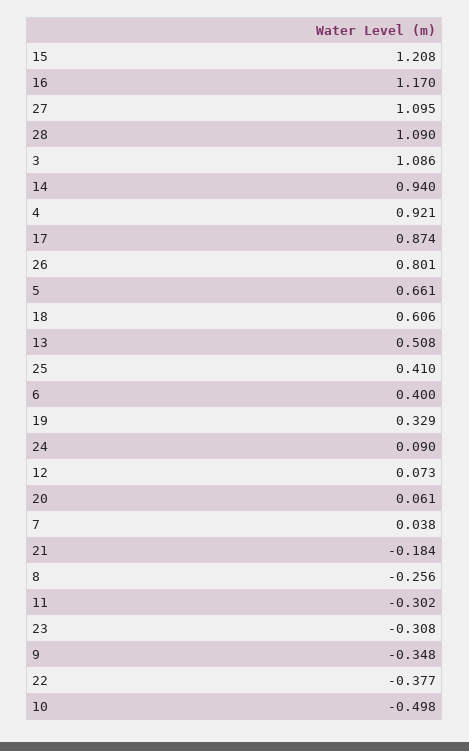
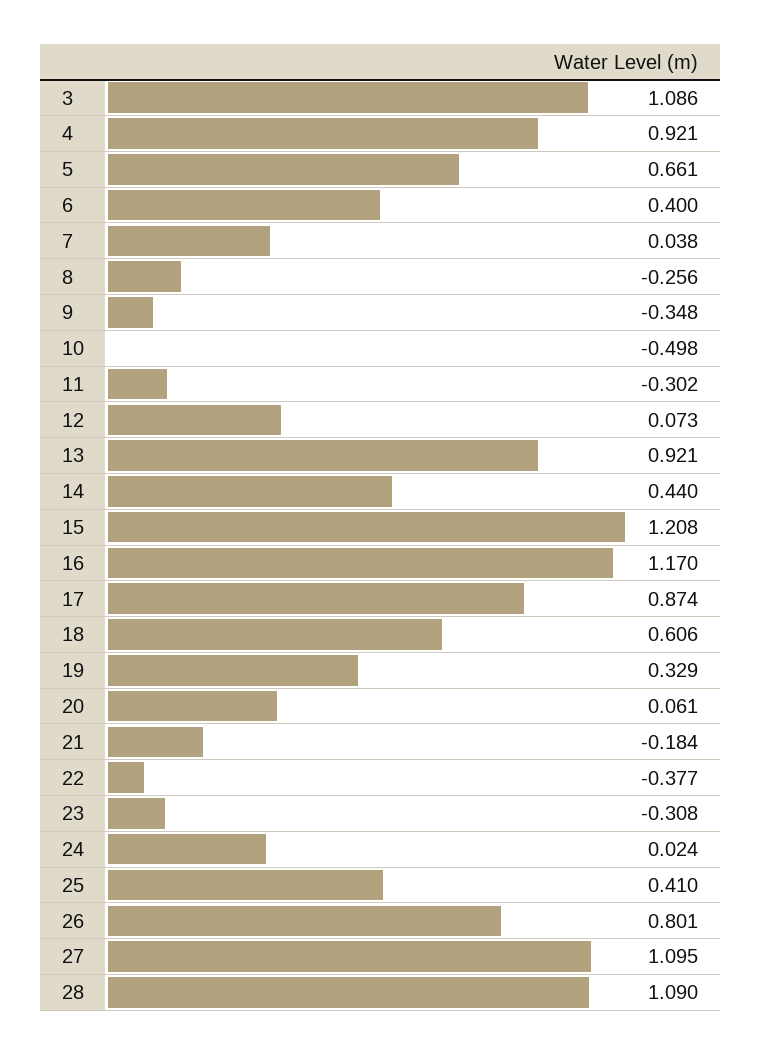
  {
    "15": 1.208,
    "16": 1.17,
    "27": 1.095,
    "28": 1.09,
    "3": 1.086,
-   "14": 0.94,
+   "14": 0.44,
    "4": 0.921,
    "17": 0.874,
    "26": 0.801,
    "5": 0.661,
    "18": 0.606,
-   "13": 0.508,
+   "13": 0.921,
    "25": 0.41,
    "6": 0.4,
    "19": 0.329,
-   "24": 0.09,
+   "24": 0.024,
    "12": 0.073,
    "20": 0.061,
    "7": 0.038,
    "21": -0.184,
    "8": -0.256,
    "11": -0.302,
    "23": -0.308,
    "9": -0.348,
    "22": -0.377,
    "10": -0.498
  }

